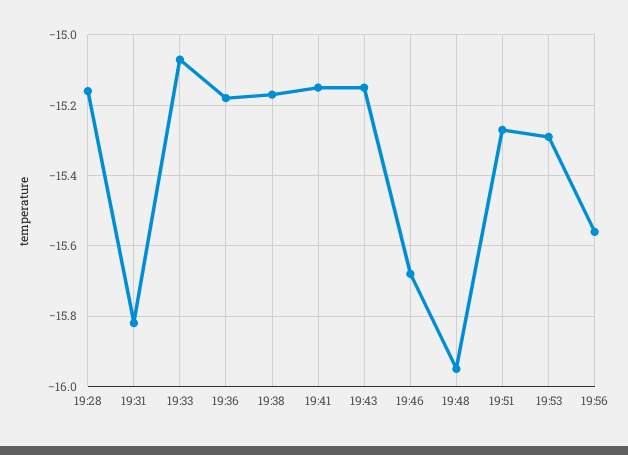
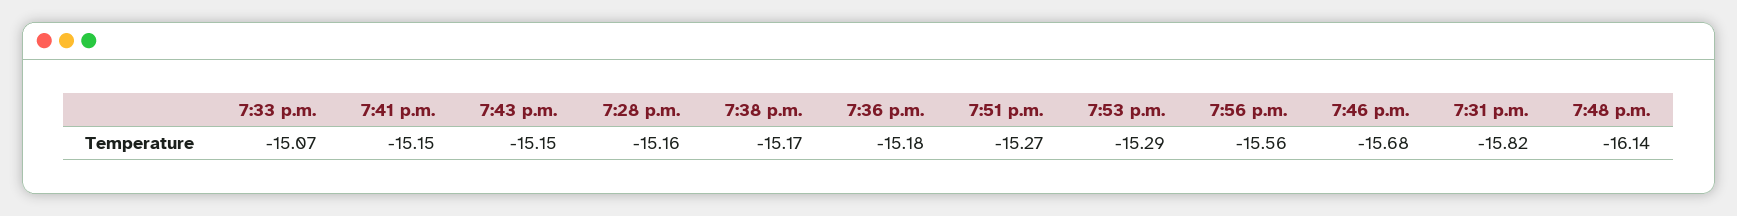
  {
    "19:28": -15.16,
    "19:31": -15.82,
    "19:33": -15.07,
    "19:36": -15.18,
    "19:38": -15.17,
    "19:41": -15.15,
    "19:43": -15.15,
    "19:46": -15.68,
-   "19:48": -15.95,
+   "19:48": -16.14,
    "19:51": -15.27,
    "19:53": -15.29,
    "19:56": -15.56
  }

